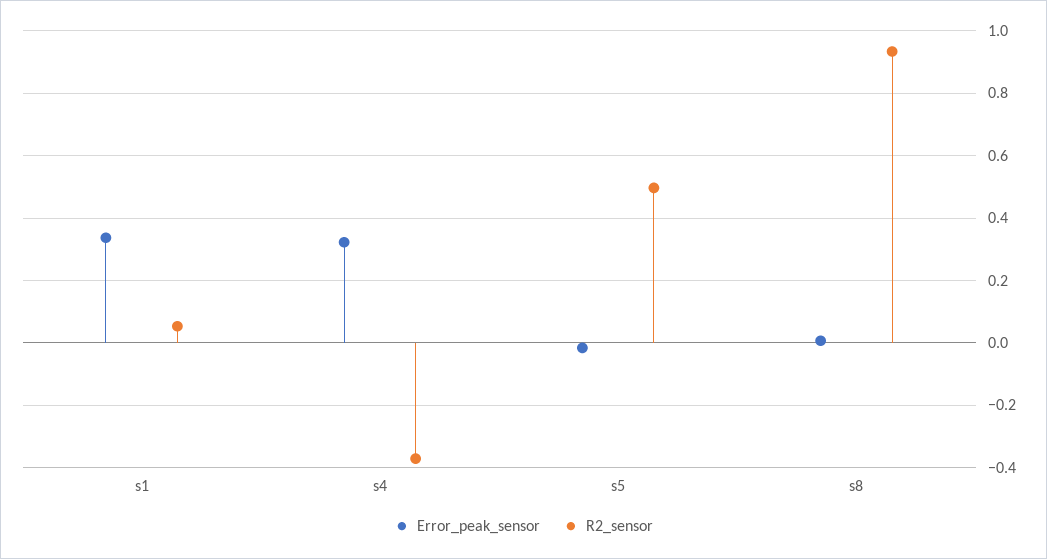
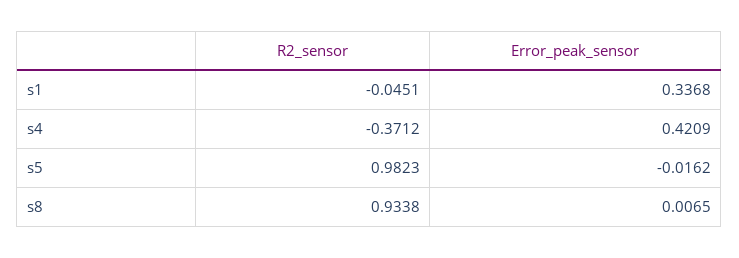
  {
    "Error_peak_sensor": {
      "s1": 0.3368,
-     "s4": 0.32,
+     "s4": 0.4209,
      "s5": -0.0162,
      "s8": 0.0065
    },
    "R2_sensor": {
-     "s1": 0.06,
+     "s1": -0.0451,
      "s4": -0.3712,
-     "s5": 0.5,
+     "s5": 0.9823,
      "s8": 0.9338
    }
  }

